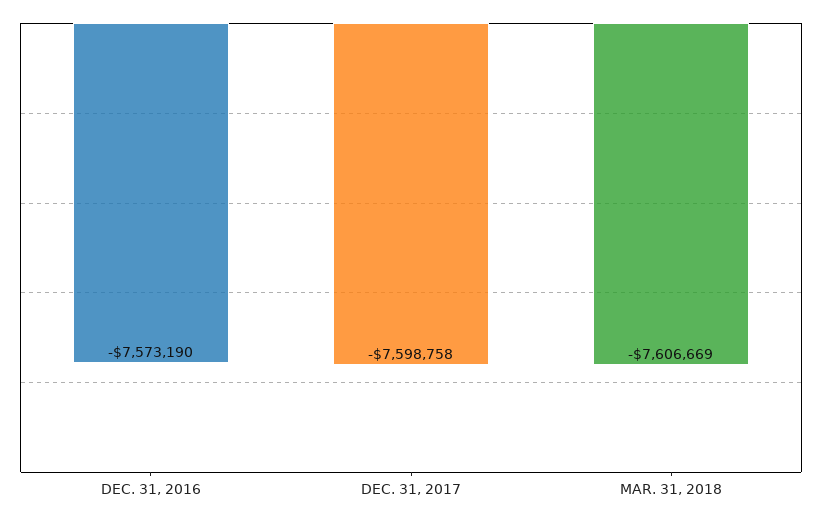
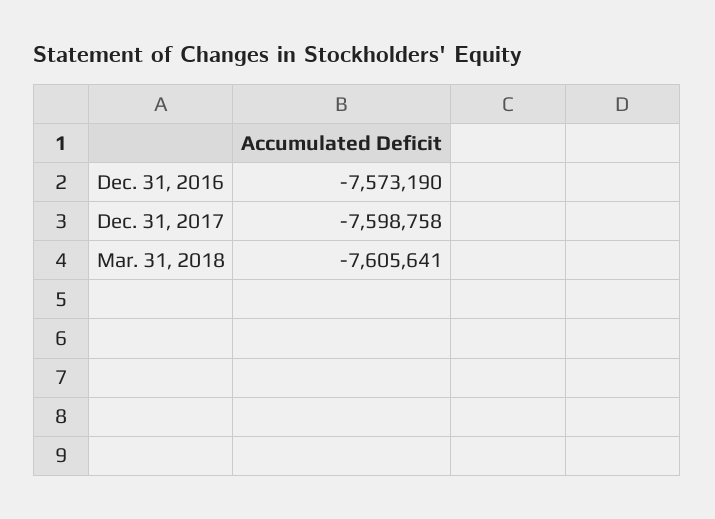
  {
    "DEC. 31, 2016": -7573190,
    "DEC. 31, 2017": -7598758,
-   "MAR. 31, 2018": -7606669
+   "MAR. 31, 2018": -7605641
  }

